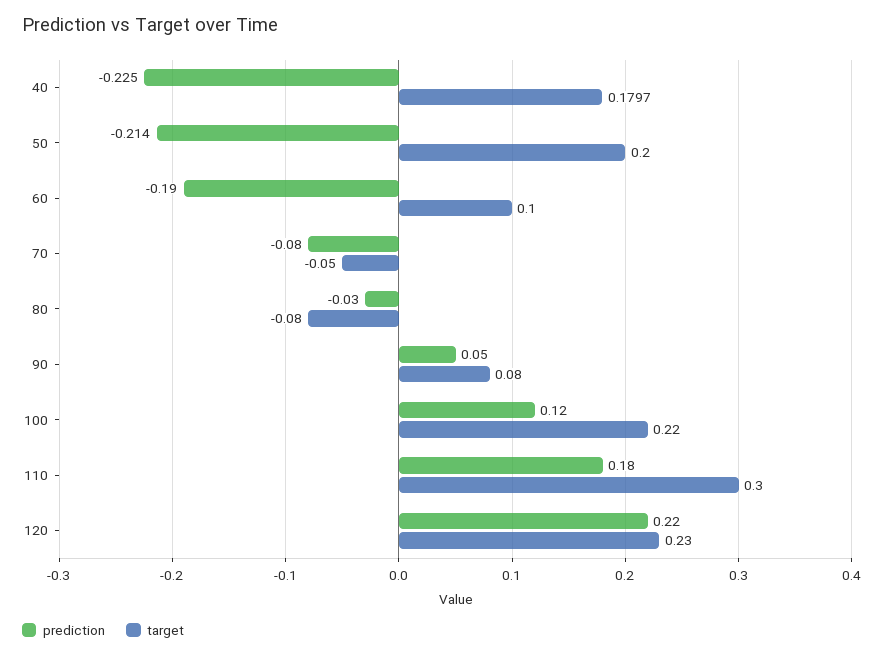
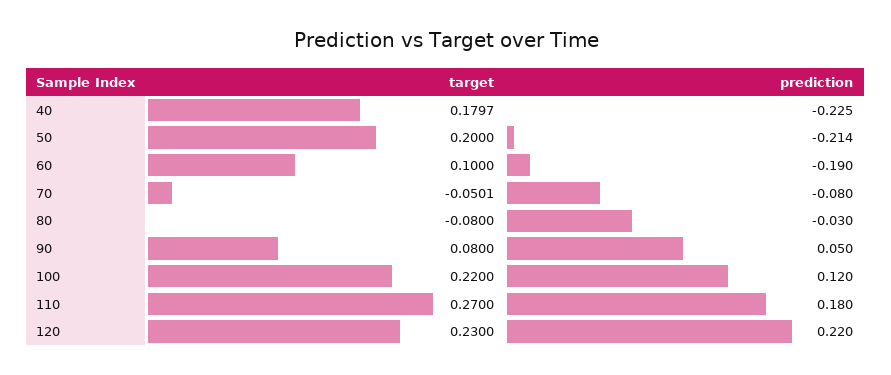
  {
    "prediction": {
      "40": -0.225,
      "50": -0.214,
      "60": -0.19,
      "70": -0.08,
      "80": -0.03,
      "90": 0.05,
      "100": 0.12,
      "110": 0.18,
      "120": 0.22
    },
    "target": {
      "40": 0.1797,
      "50": 0.2,
      "60": 0.1,
-     "70": -0.05,
+     "70": -0.0501,
      "80": -0.08,
      "90": 0.08,
      "100": 0.22,
-     "110": 0.3,
+     "110": 0.27,
      "120": 0.23
    }
  }

